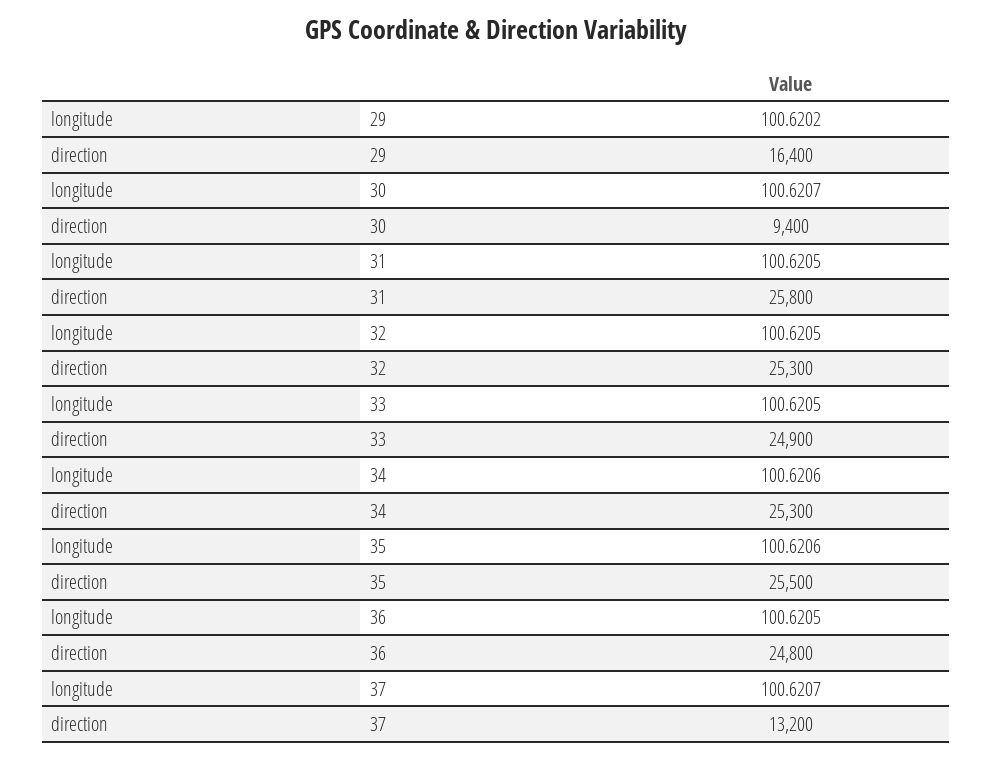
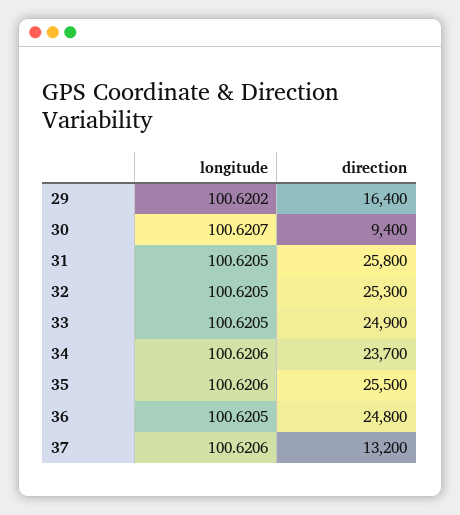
  {
    "longitude": {
      "29": 100.6202,
      "30": 100.6207,
      "31": 100.6205,
      "32": 100.6205,
      "33": 100.6205,
      "34": 100.6206,
      "35": 100.6206,
      "36": 100.6205,
-     "37": 100.6207
+     "37": 100.6206
    },
    "direction": {
      "29": 16400,
      "30": 9400,
      "31": 25800,
      "32": 25300,
      "33": 24900,
-     "34": 25300,
+     "34": 23700,
      "35": 25500,
      "36": 24800,
      "37": 13200
    }
  }

